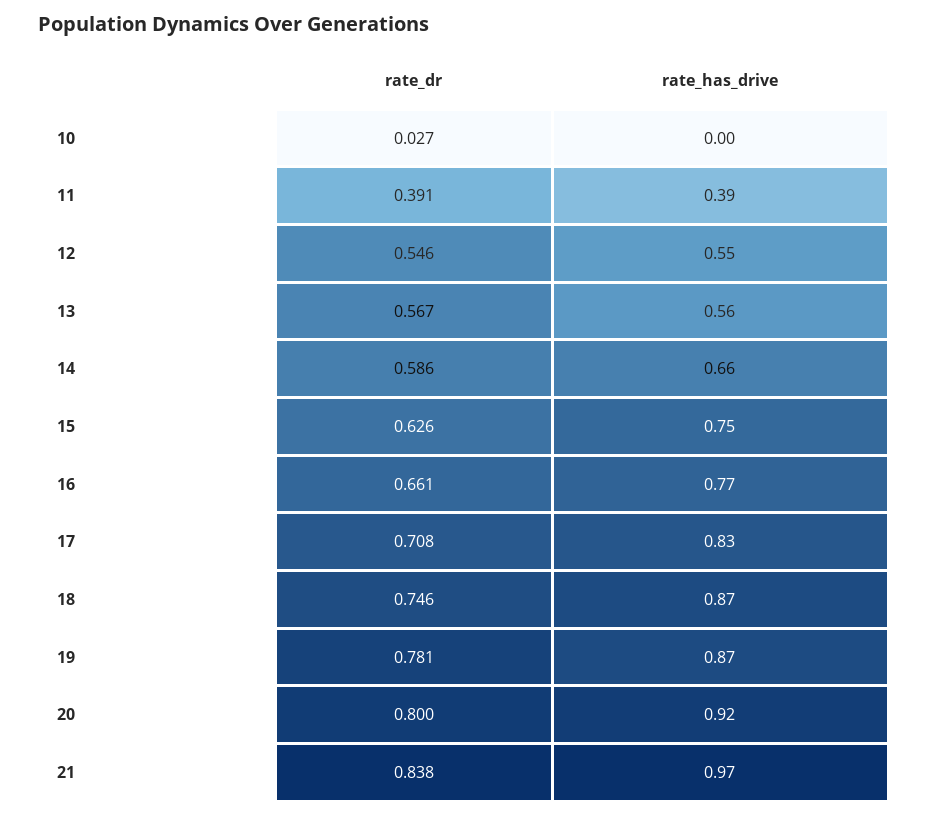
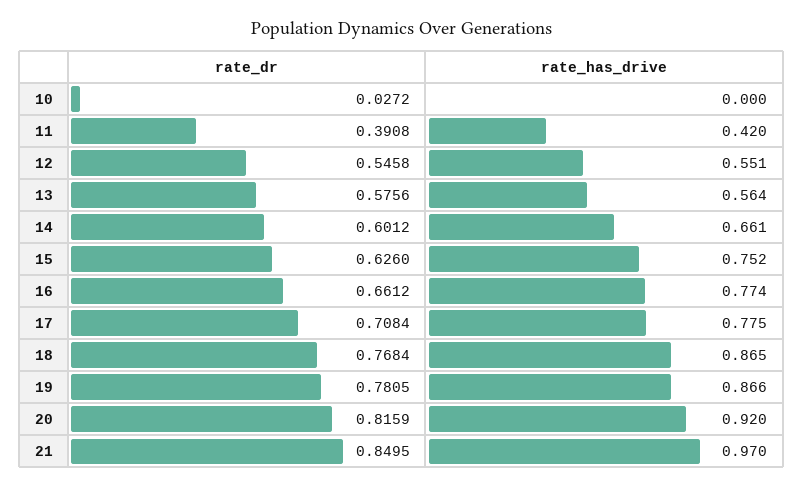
  {
    "rate_dr": {
      "10": 0.0272,
      "11": 0.3908,
      "12": 0.5458,
-     "13": 0.567,
+     "13": 0.5756,
-     "14": 0.586,
+     "14": 0.6012,
      "15": 0.626,
      "16": 0.6612,
      "17": 0.7084,
-     "18": 0.746,
+     "18": 0.7684,
      "19": 0.7805,
-     "20": 0.8,
+     "20": 0.8159,
-     "21": 0.838
+     "21": 0.8495
    },
    "rate_has_drive": {
      "10": 0,
-     "11": 0.39,
+     "11": 0.42,
      "12": 0.551,
      "13": 0.564,
      "14": 0.661,
      "15": 0.752,
      "16": 0.774,
-     "17": 0.83,
+     "17": 0.775,
      "18": 0.865,
      "19": 0.866,
      "20": 0.92,
      "21": 0.97
    }
  }

